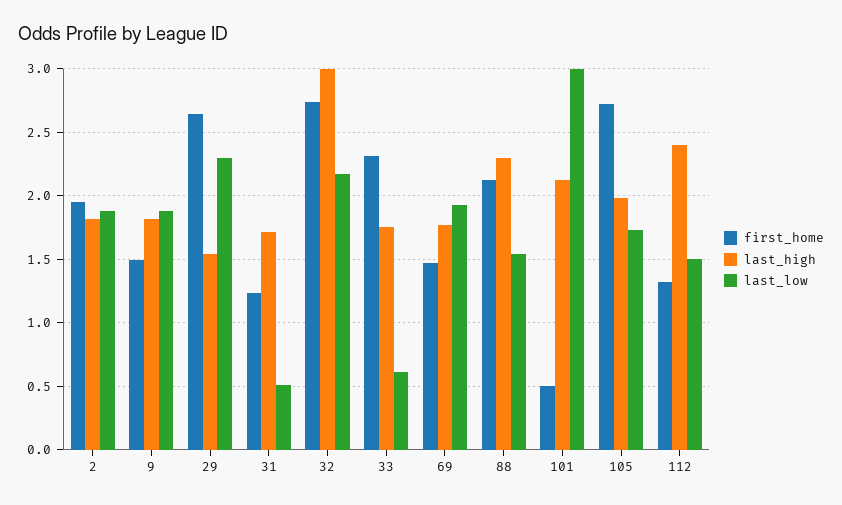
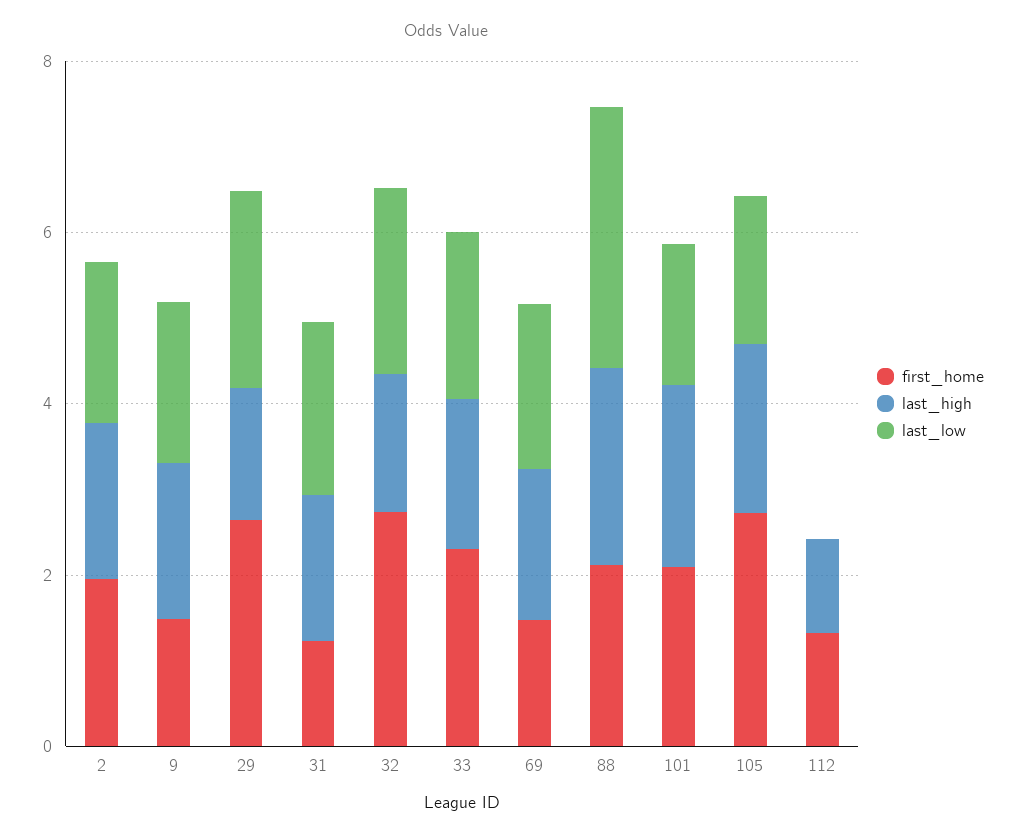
  {
    "first_home": {
      "2": 1.95,
      "9": 1.5,
      "29": 2.65,
      "31": 1.25,
      "32": 2.75,
      "33": 2.3,
      "69": 1.45,
      "88": 2.1,
-     "101": 0.5,
+     "101": 2,
      "105": 2.7,
      "112": 1.3
    },
    "last_high": {
      "2": 1.8,
      "9": 1.8,
      "29": 1.55,
      "31": 1.7,
-     "32": 3,
+     "32": 1.5,
      "33": 1.75,
      "69": 1.75,
      "88": 2.3,
      "101": 2.1,
      "105": 2,
-     "112": 2.4
+     "112": 1
    },
    "last_low": {
      "2": 1.9,
      "9": 1.9,
      "29": 2.3,
-     "31": 0.5,
+     "31": 2,
      "32": 2.15,
-     "33": 0.6,
+     "33": 2,
      "69": 1.95,
-     "88": 1.55,
+     "88": 3,
-     "101": 3,
+     "101": 1.5,
      "105": 1.75,
-     "112": 1.5
+     "112": 0
    }
  }

